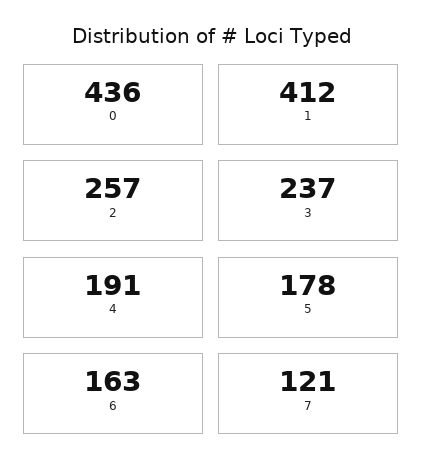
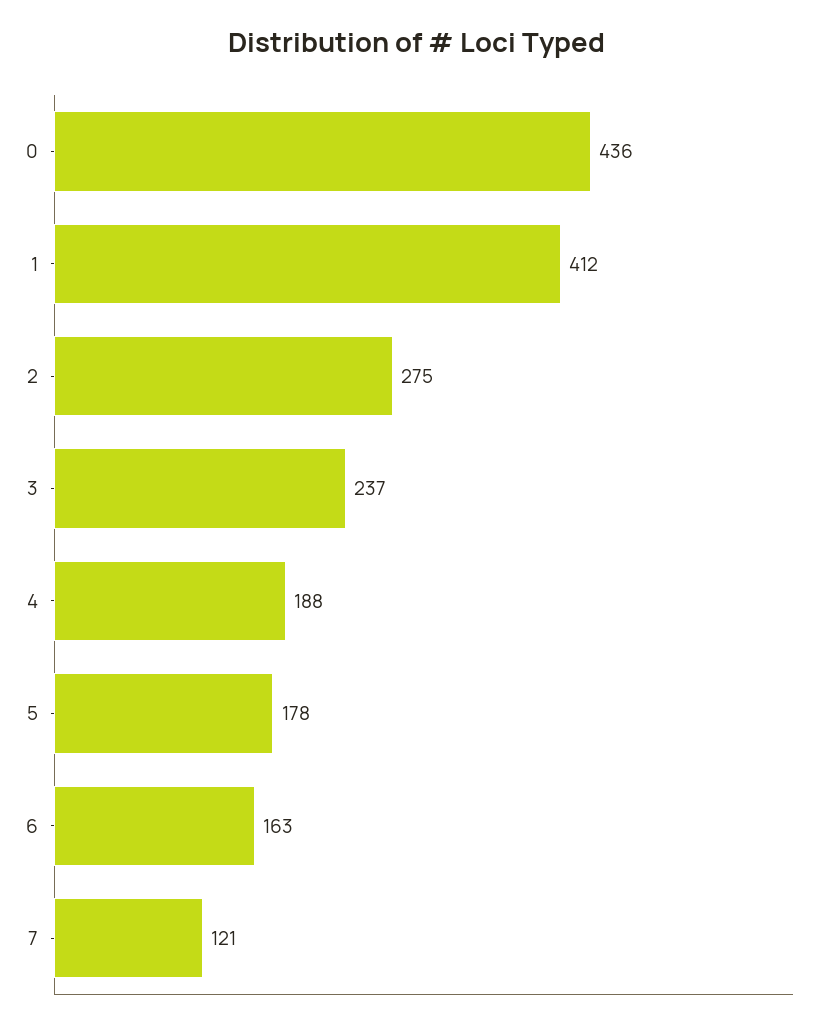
  {
    "0": 436,
    "1": 412,
-   "2": 257,
+   "2": 275,
    "3": 237,
-   "4": 191,
+   "4": 188,
    "5": 178,
    "6": 163,
    "7": 121
  }

